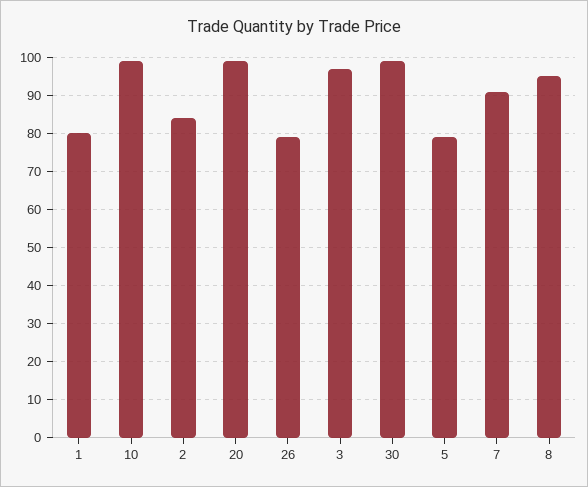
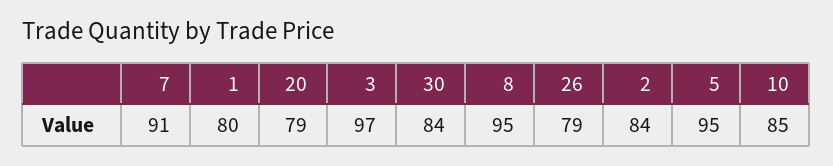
  {
    "1": 80,
-   "10": 100,
+   "10": 85,
    "2": 84,
-   "20": 100,
+   "20": 79,
    "26": 79,
    "3": 97,
-   "30": 100,
+   "30": 84,
-   "5": 80,
+   "5": 95,
    "7": 91,
    "8": 95
  }

